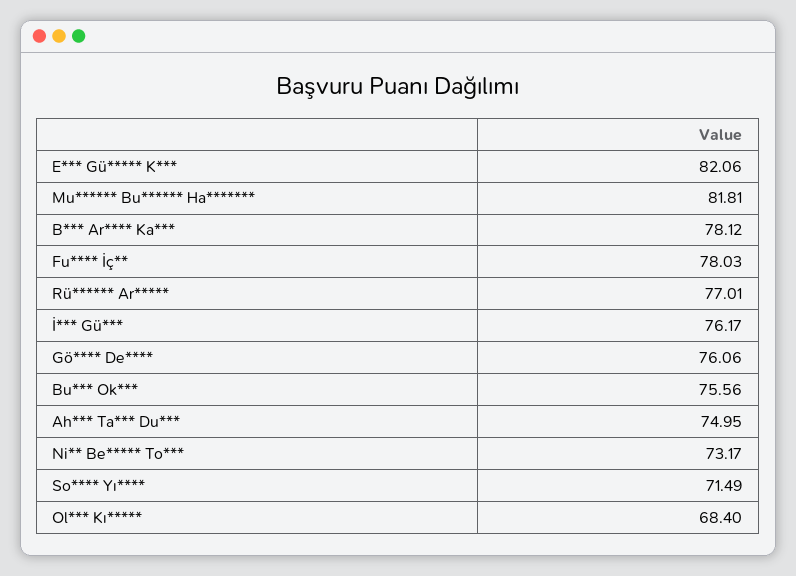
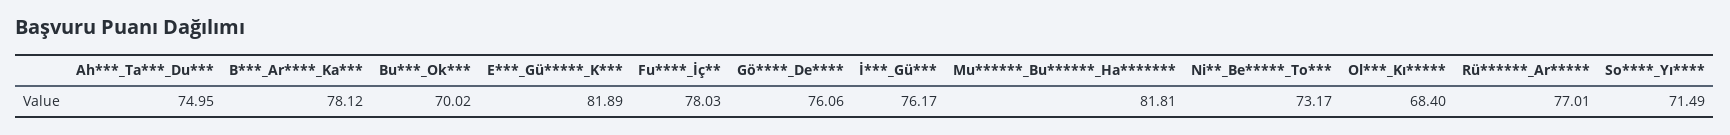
  {
-   "E*** Gü***** K***": 82.06,
+   "E*** Gü***** K***": 81.89,
    "Mu****** Bu****** Ha*******": 81.81,
    "B*** Ar**** Ka***": 78.12,
    "Fu**** İç**": 78.03,
    "Rü****** Ar*****": 77.01,
    "İ*** Gü***": 76.17,
    "Gö**** De****": 76.06,
-   "Bu*** Ok***": 75.56,
+   "Bu*** Ok***": 70.02,
    "Ah*** Ta*** Du***": 74.95,
    "Ni** Be***** To***": 73.17,
    "So**** Yı****": 71.49,
    "Ol*** Kı*****": 68.4
  }

